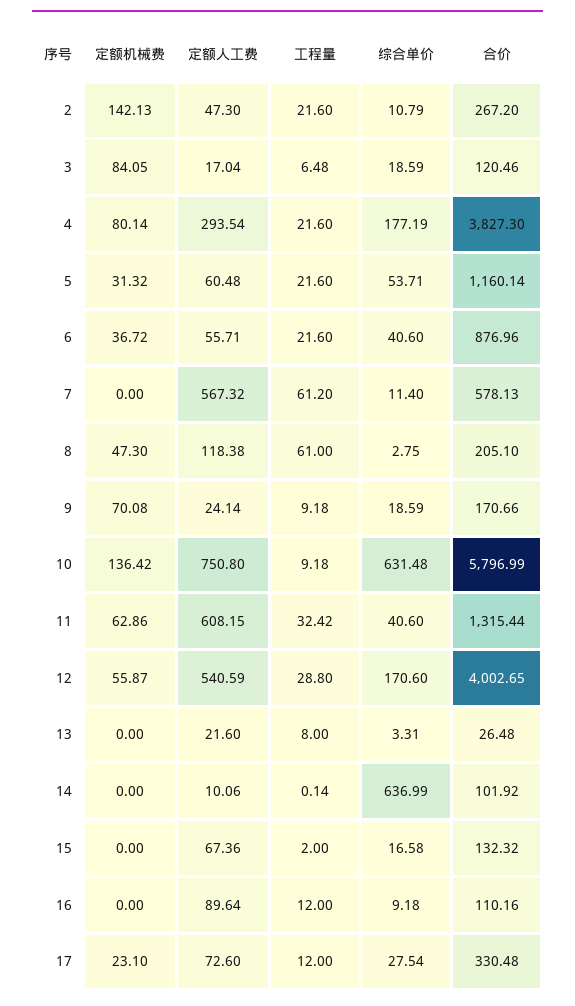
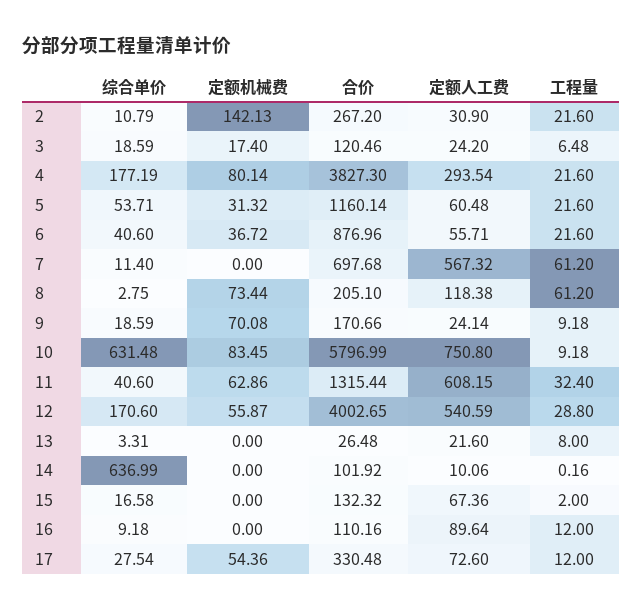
  {
    "定额机械费": {
      "2": 142.13,
-     "3": 84.05,
+     "3": 17.4,
      "4": 80.14,
      "5": 31.32,
      "6": 36.72,
      "7": 0,
-     "8": 47.3,
+     "8": 73.44,
      "9": 70.08,
-     "10": 136.42,
+     "10": 83.45,
      "11": 62.86,
      "12": 55.87,
      "13": 0,
      "14": 0,
      "15": 0,
      "16": 0,
-     "17": 23.1
+     "17": 54.36
    },
    "定额人工费": {
-     "2": 47.3,
+     "2": 30.9,
-     "3": 17.04,
+     "3": 24.2,
      "4": 293.54,
      "5": 60.48,
      "6": 55.71,
      "7": 567.32,
      "8": 118.38,
      "9": 24.14,
      "10": 750.8,
      "11": 608.15,
      "12": 540.59,
      "13": 21.6,
      "14": 10.06,
      "15": 67.36,
      "16": 89.64,
      "17": 72.6
    },
    "工程量": {
      "2": 21.6,
      "3": 6.48,
      "4": 21.6,
      "5": 21.6,
      "6": 21.6,
      "7": 61.2,
-     "8": 61,
+     "8": 61.2,
      "9": 9.18,
      "10": 9.18,
-     "11": 32.42,
+     "11": 32.4,
      "12": 28.8,
      "13": 8,
-     "14": 0.14,
+     "14": 0.16,
      "15": 2,
      "16": 12,
      "17": 12
    },
    "综合单价": {
      "2": 10.79,
      "3": 18.59,
      "4": 177.19,
      "5": 53.71,
      "6": 40.6,
      "7": 11.4,
      "8": 2.75,
      "9": 18.59,
      "10": 631.48,
      "11": 40.6,
      "12": 170.6,
      "13": 3.31,
      "14": 636.99,
      "15": 16.58,
      "16": 9.18,
      "17": 27.54
    },
    "合价": {
      "2": 267.2,
      "3": 120.46,
      "4": 3827.3,
      "5": 1160.14,
      "6": 876.96,
-     "7": 578.13,
+     "7": 697.68,
      "8": 205.1,
      "9": 170.66,
      "10": 5796.99,
      "11": 1315.44,
      "12": 4002.65,
      "13": 26.48,
      "14": 101.92,
      "15": 132.32,
      "16": 110.16,
      "17": 330.48
    }
  }

